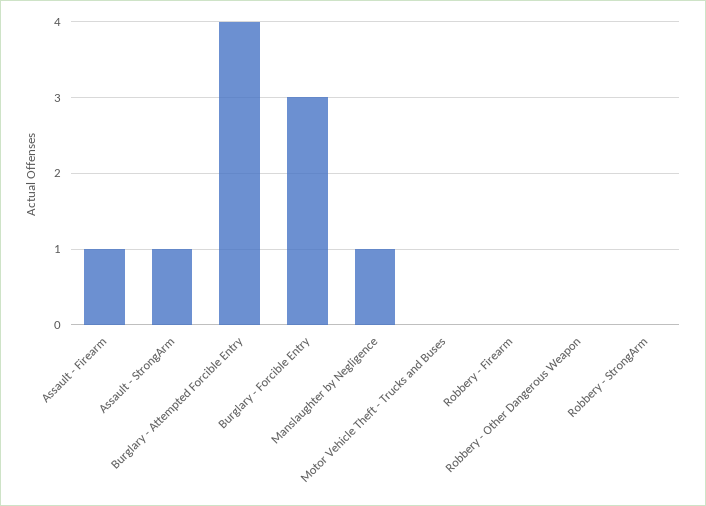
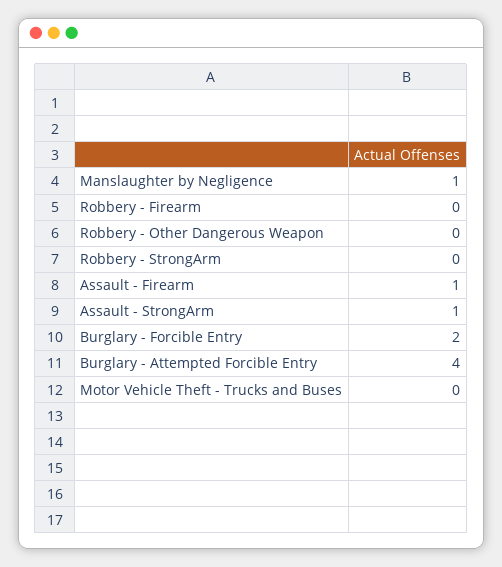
  {
    "Assault - Firearm": 1,
    "Assault - StrongArm": 1,
    "Burglary - Attempted Forcible Entry": 4,
-   "Burglary - Forcible Entry": 3,
+   "Burglary - Forcible Entry": 2,
    "Manslaughter by Negligence": 1,
    "Motor Vehicle Theft - Trucks and Buses": 0,
    "Robbery - Firearm": 0,
    "Robbery - Other Dangerous Weapon": 0,
    "Robbery - StrongArm": 0
  }

